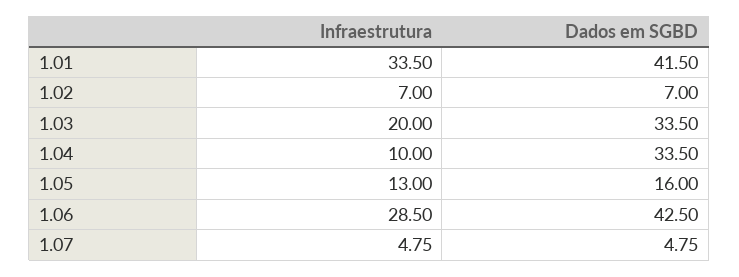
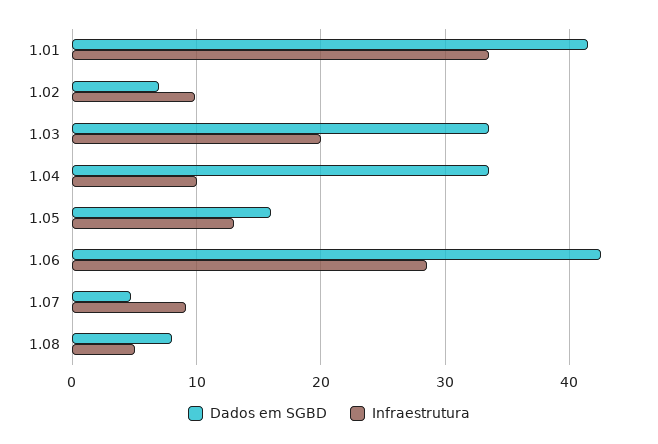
  {
    "Infraestrutura": {
      "1.01": 33.5,
-     "1.02": 7,
+     "1.02": 10,
      "1.03": 20,
      "1.04": 10,
      "1.05": 13,
      "1.06": 28.5,
-     "1.07": 4.75
+     "1.07": 9,
+     "1.08": 5
    },
    "Dados em SGBD": {
      "1.01": 41.5,
      "1.02": 7,
      "1.03": 33.5,
      "1.04": 33.5,
      "1.05": 16,
      "1.06": 42.5,
-     "1.07": 4.75
+     "1.07": 4.75,
+     "1.08": 8
    }
  }

